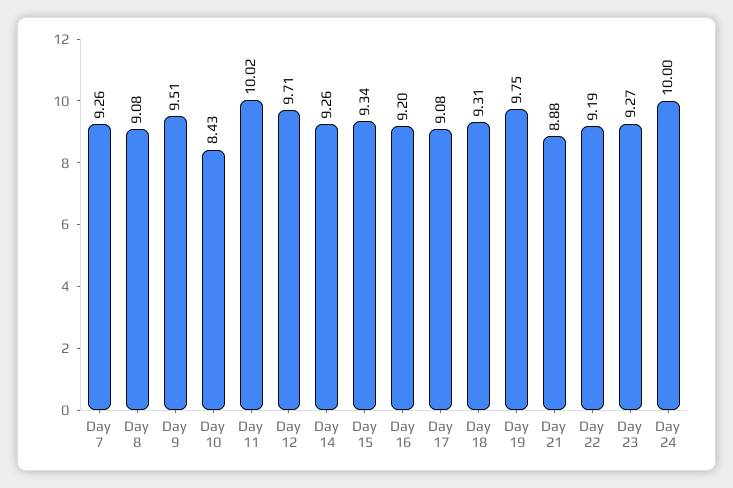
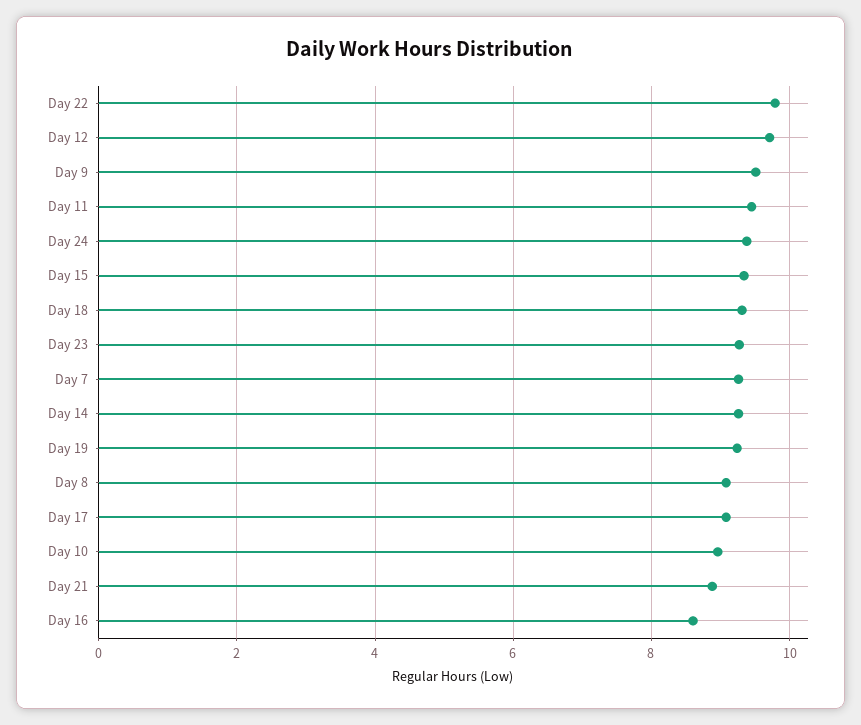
  {
    "Day 7": 9.26,
    "Day 8": 9.08,
    "Day 9": 9.51,
-   "Day 10": 8.43,
+   "Day 10": 9,
-   "Day 11": 10.02,
+   "Day 11": 9.4,
    "Day 12": 9.71,
    "Day 14": 9.26,
    "Day 15": 9.34,
-   "Day 16": 9.2,
+   "Day 16": 8.6,
    "Day 17": 9.08,
    "Day 18": 9.31,
-   "Day 19": 9.75,
+   "Day 19": 9.2,
    "Day 21": 8.88,
-   "Day 22": 9.19,
+   "Day 22": 9.8,
    "Day 23": 9.27,
-   "Day 24": 10
+   "Day 24": 9.4
  }

